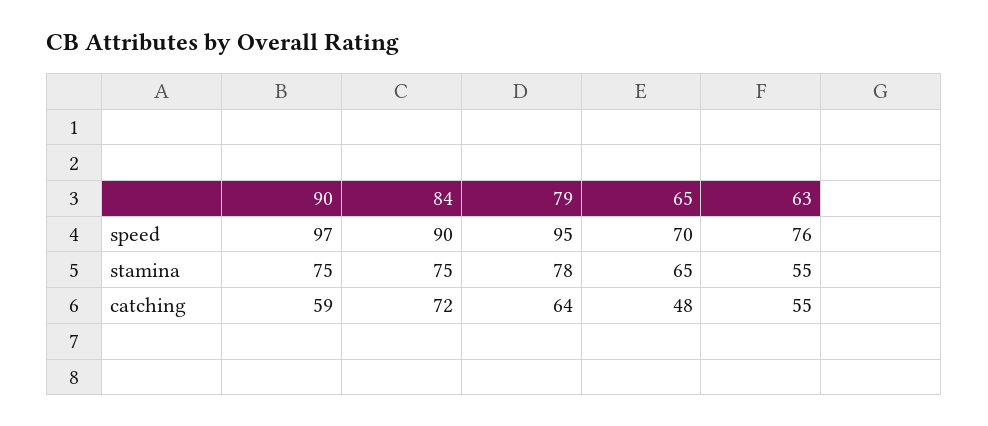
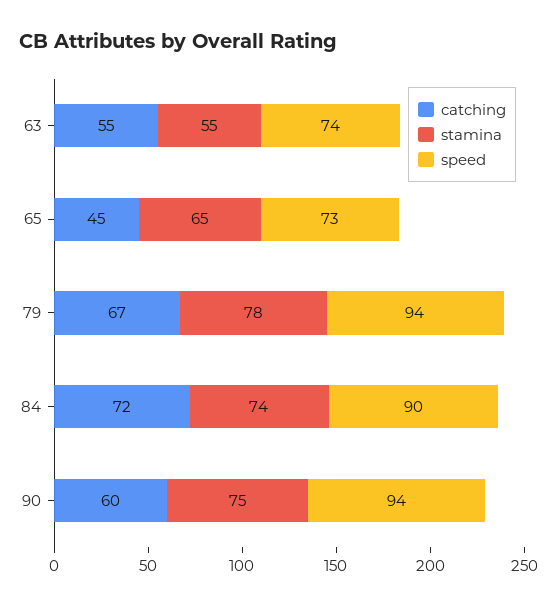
  {
    "speed": {
-     "90": 97,
+     "90": 94,
      "84": 90,
-     "79": 95,
+     "79": 94,
-     "65": 70,
+     "65": 73,
-     "63": 76
+     "63": 74
    },
    "stamina": {
      "90": 75,
-     "84": 75,
+     "84": 74,
      "79": 78,
      "65": 65,
      "63": 55
    },
    "catching": {
-     "90": 59,
+     "90": 60,
      "84": 72,
-     "79": 64,
+     "79": 67,
-     "65": 48,
+     "65": 45,
      "63": 55
    }
  }

